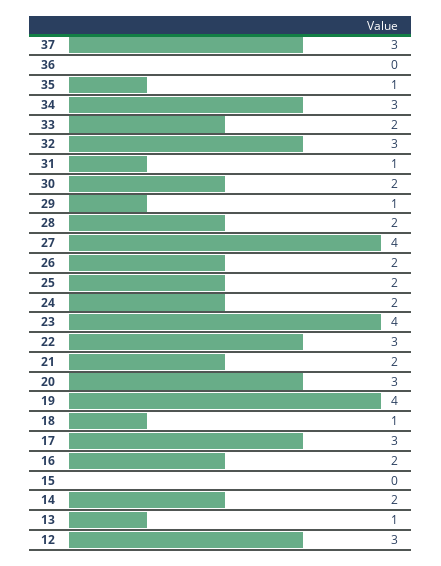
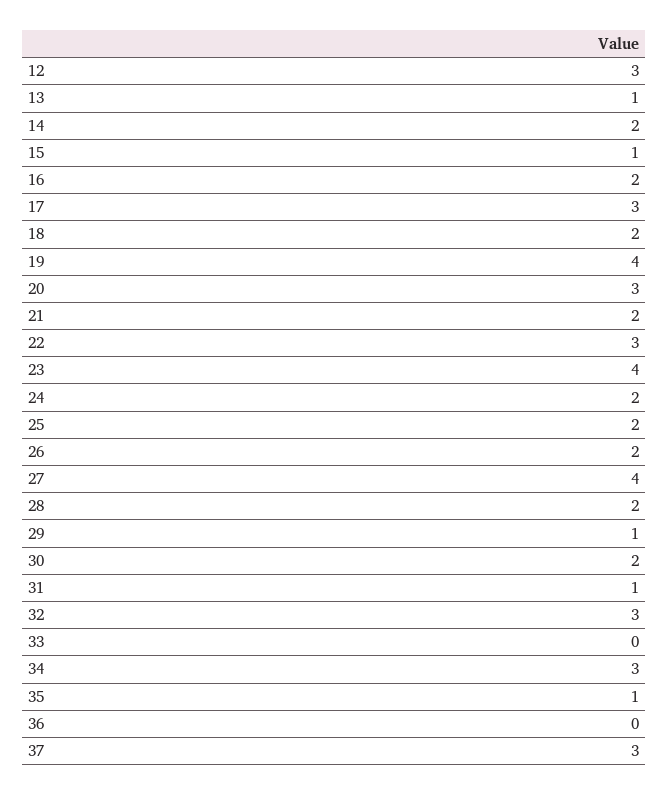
  {
    "37": 3,
    "36": 0,
    "35": 1,
    "34": 3,
-   "33": 2,
+   "33": 0,
    "32": 3,
    "31": 1,
    "30": 2,
    "29": 1,
    "28": 2,
    "27": 4,
    "26": 2,
    "25": 2,
    "24": 2,
    "23": 4,
    "22": 3,
    "21": 2,
    "20": 3,
    "19": 4,
-   "18": 1,
+   "18": 2,
    "17": 3,
    "16": 2,
-   "15": 0,
+   "15": 1,
    "14": 2,
    "13": 1,
    "12": 3
  }

